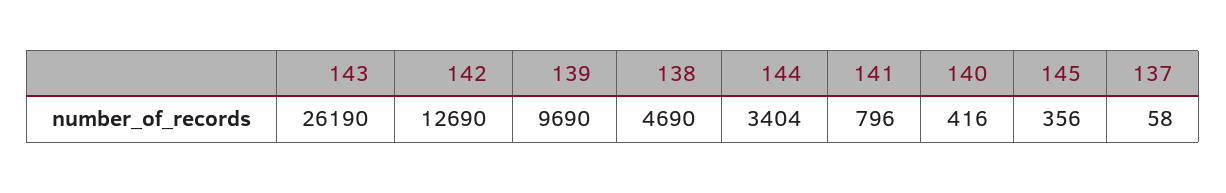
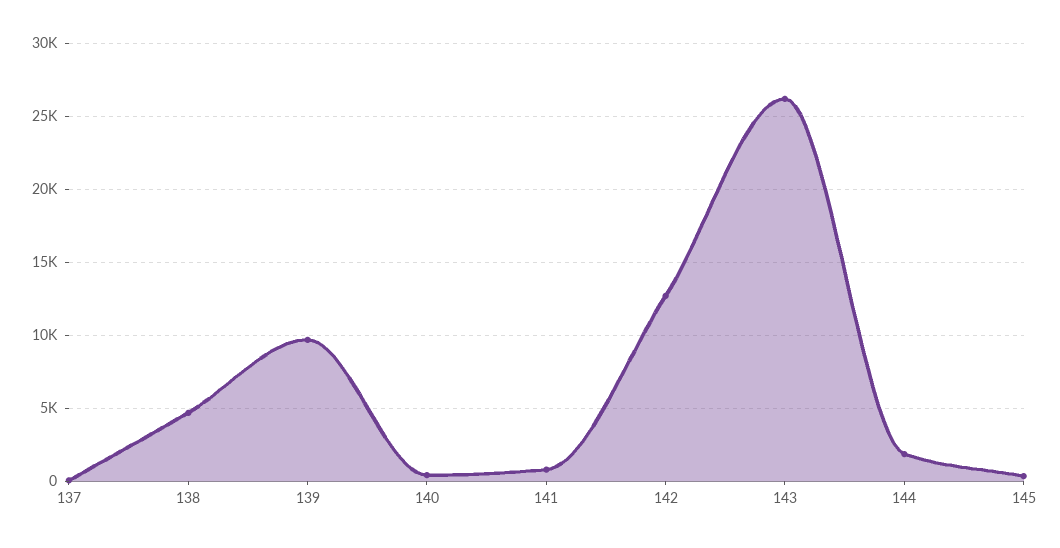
  {
    "143": 26190,
    "142": 12690,
    "139": 9690,
    "138": 4690,
-   "144": 3404,
+   "144": 2000,
    "141": 796,
    "140": 416,
    "145": 356,
    "137": 58
  }

